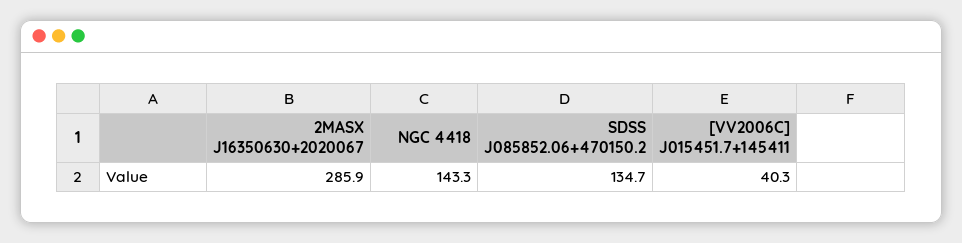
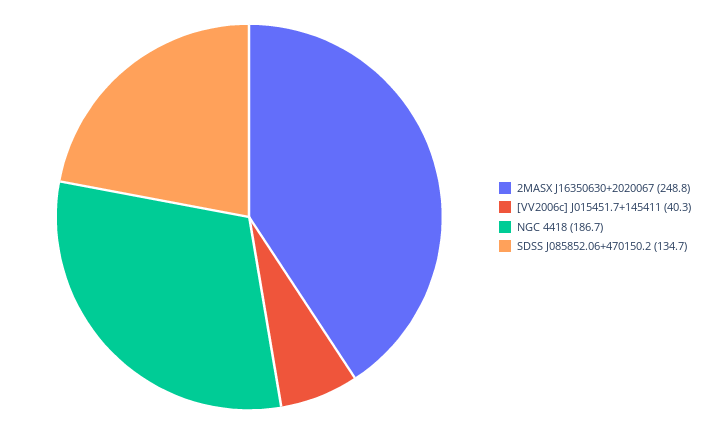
  {
-   "2MASX J16350630+2020067": 285.9,
+   "2MASX J16350630+2020067": 248.8,
-   "NGC 4418": 143.3,
+   "NGC 4418": 186.7,
    "SDSS J085852.06+470150.2": 134.7,
    "[VV2006C] J015451.7+145411": 40.3
  }

